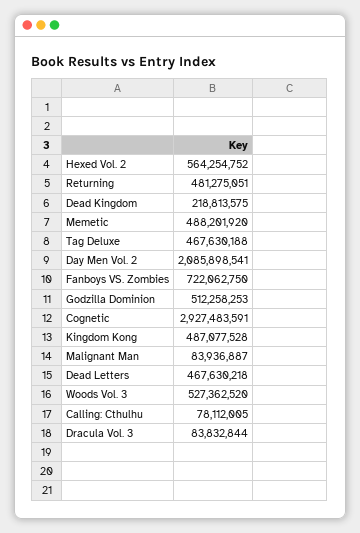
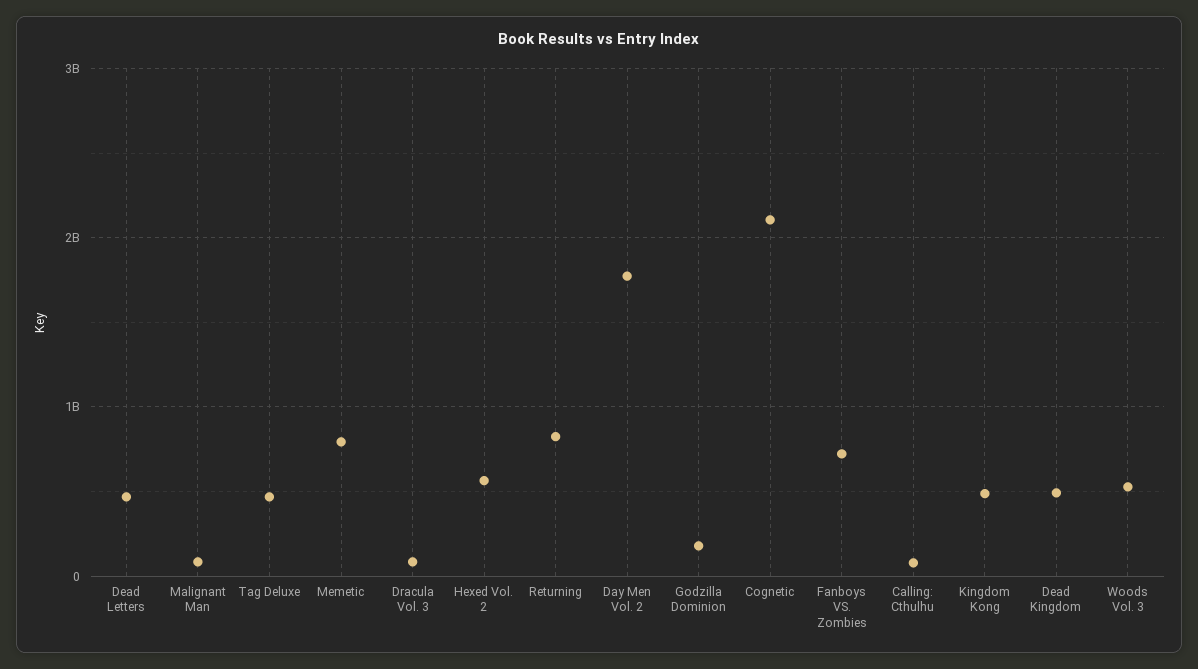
  {
    "Hexed Vol. 2": 564254752,
-   "Returning": 481275051,
+   "Returning": 800000000,
-   "Dead Kingdom": 218813575,
+   "Dead Kingdom": 500000000,
-   "Memetic": 488201920,
+   "Memetic": 800000000,
    "Tag Deluxe": 467630188,
-   "Day Men Vol. 2": 2085898541,
+   "Day Men Vol. 2": 1800000000,
    "Fanboys VS. Zombies": 722062750,
-   "Godzilla Dominion": 512258253,
+   "Godzilla Dominion": 200000000,
-   "Cognetic": 2927483591,
+   "Cognetic": 2100000000,
    "Kingdom Kong": 487077528,
    "Malignant Man": 83936887,
    "Dead Letters": 467630218,
    "Woods Vol. 3": 527362520,
    "Calling: Cthulhu": 78112005,
    "Dracula Vol. 3": 83832844
  }

